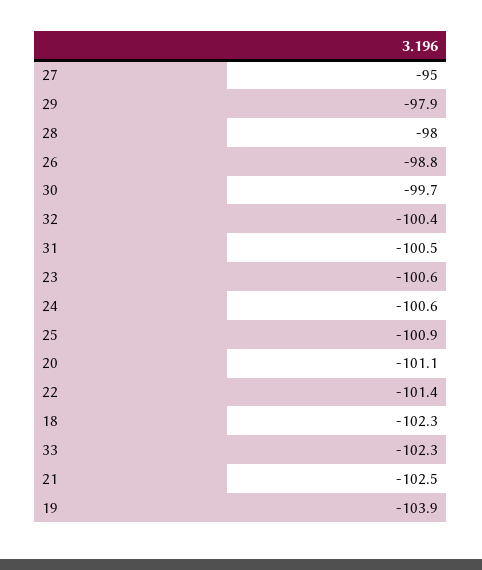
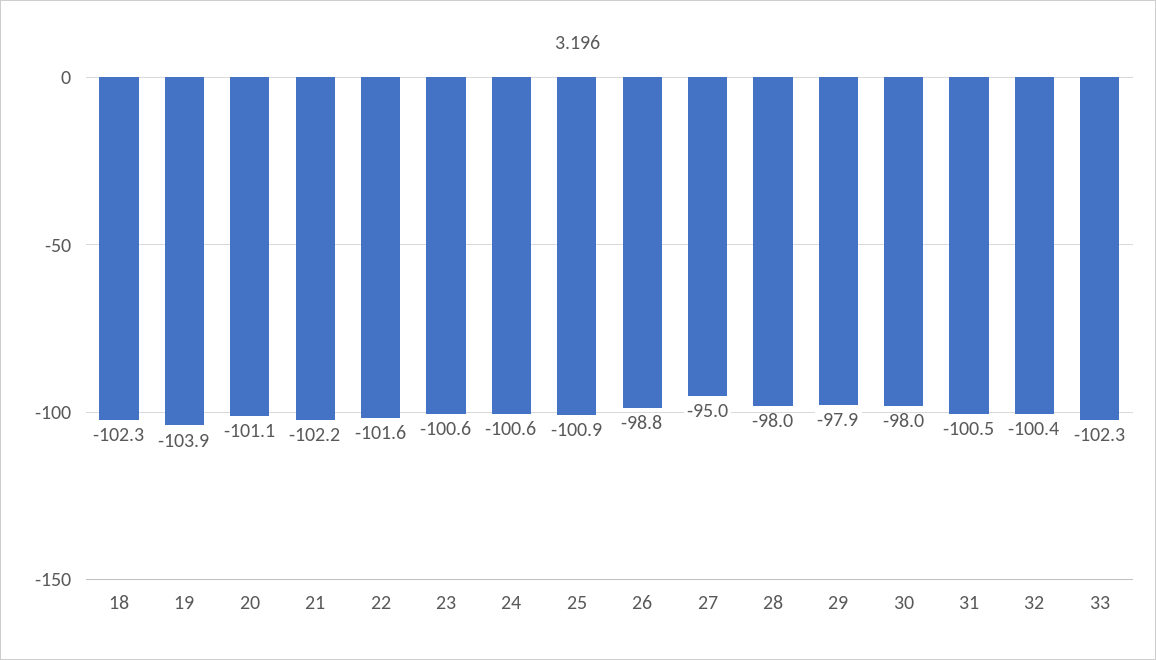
  {
    "27": -95,
    "29": -97.9,
    "28": -98,
    "26": -98.8,
-   "30": -99.7,
+   "30": -98,
    "32": -100.4,
    "31": -100.5,
    "23": -100.6,
    "24": -100.6,
    "25": -100.9,
    "20": -101.1,
-   "22": -101.4,
+   "22": -101.6,
    "18": -102.3,
    "33": -102.3,
-   "21": -102.5,
+   "21": -102.2,
    "19": -103.9
  }

